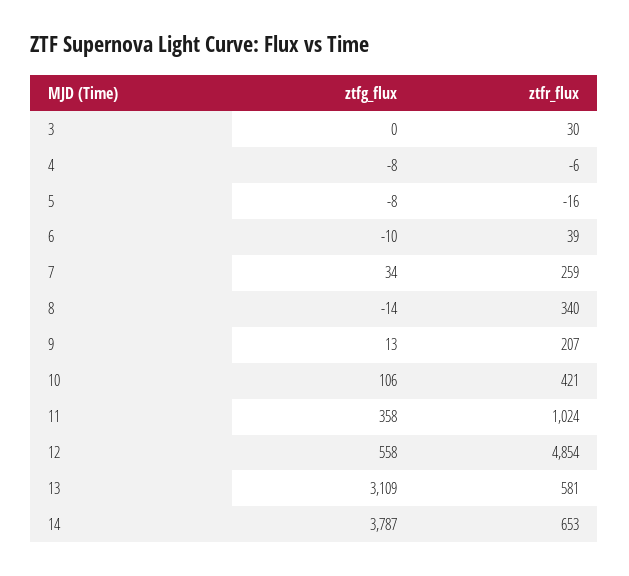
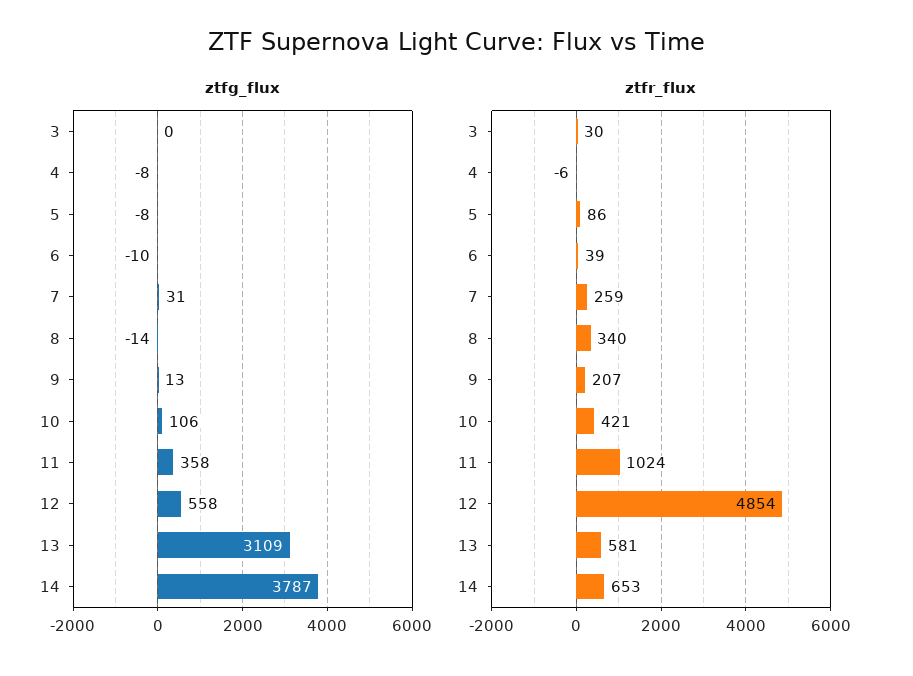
  {
    "ztfg_flux": {
      "3": 0,
      "4": -8,
      "5": -8,
      "6": -10,
-     "7": 34,
+     "7": 31,
      "8": -14,
      "9": 13,
      "10": 106,
      "11": 358,
      "12": 558,
      "13": 3109,
      "14": 3787
    },
    "ztfr_flux": {
      "3": 30,
      "4": -6,
-     "5": -16,
+     "5": 86,
      "6": 39,
      "7": 259,
      "8": 340,
      "9": 207,
      "10": 421,
      "11": 1024,
      "12": 4854,
      "13": 581,
      "14": 653
    }
  }

